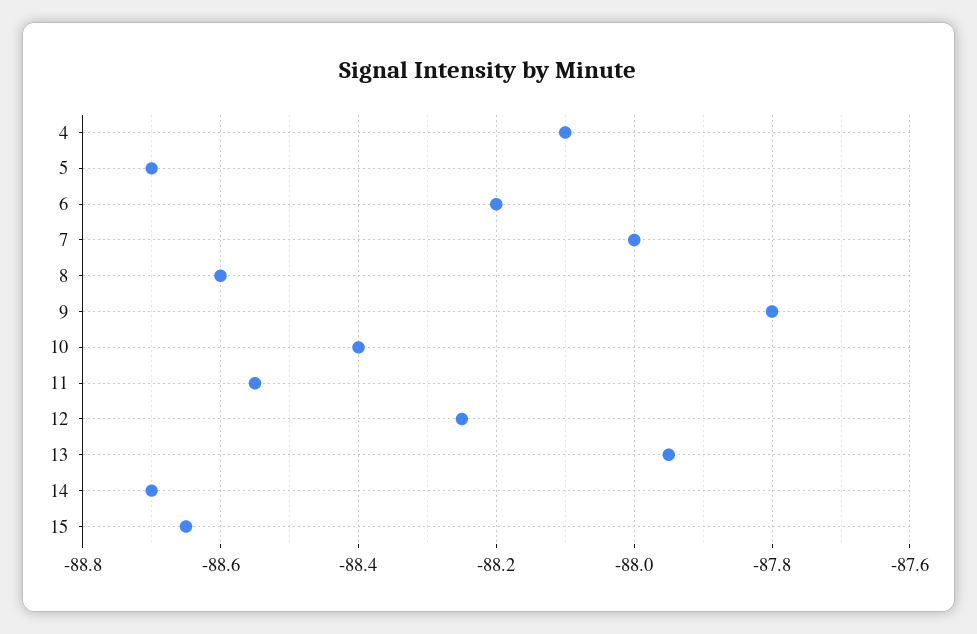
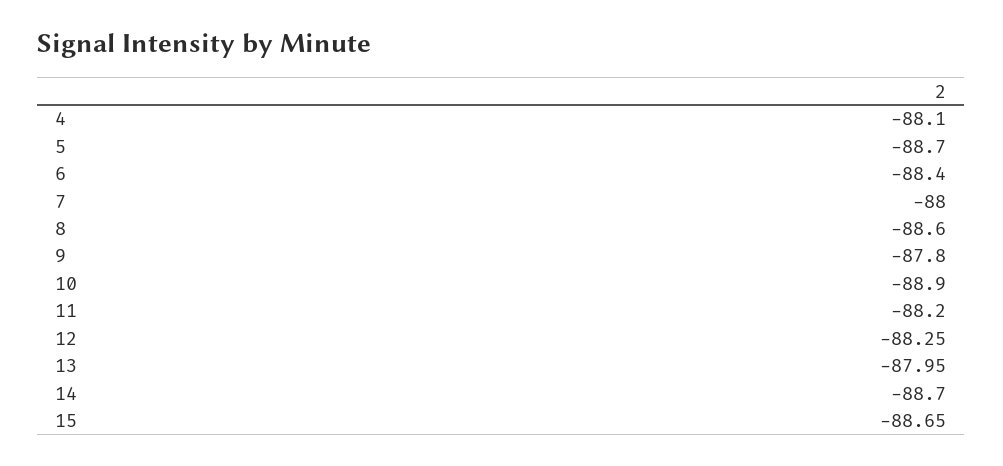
  {
    "4": -88.1,
    "5": -88.7,
-   "6": -88.2,
+   "6": -88.4,
    "7": -88,
    "8": -88.6,
    "9": -87.8,
-   "10": -88.4,
+   "10": -88.9,
-   "11": -88.55,
+   "11": -88.2,
    "12": -88.25,
    "13": -87.95,
    "14": -88.7,
    "15": -88.65
  }

